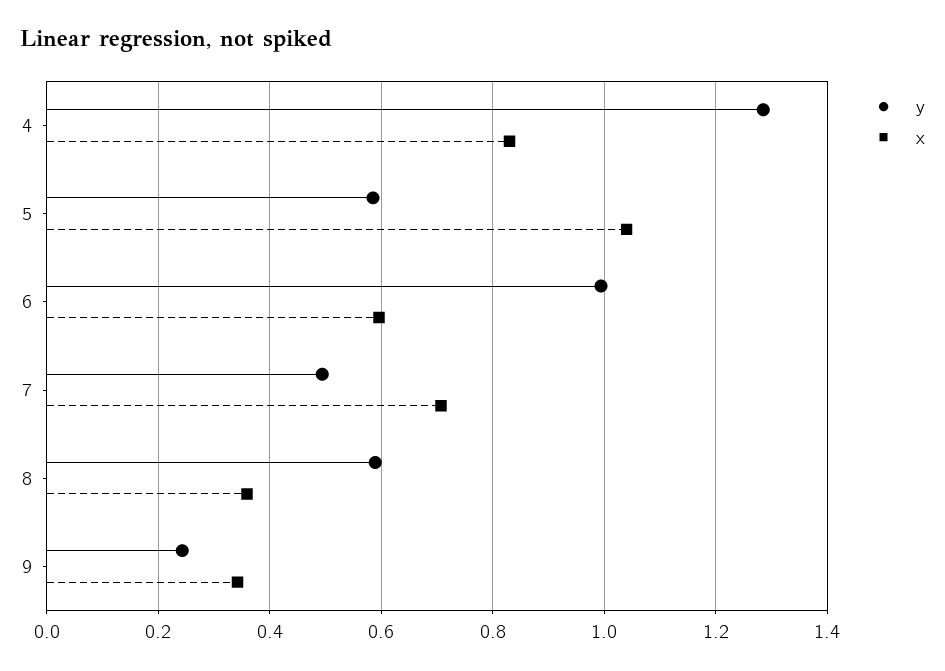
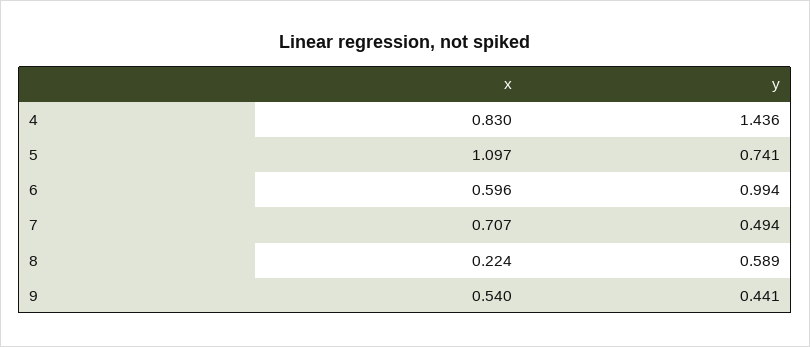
  {
    "y": {
-     "4": 1.28,
+     "4": 1.436,
-     "5": 0.58,
+     "5": 0.741,
      "6": 0.994,
      "7": 0.494,
      "8": 0.589,
-     "9": 0.24
+     "9": 0.441
    },
    "x": {
      "4": 0.83,
-     "5": 1.04,
+     "5": 1.097,
      "6": 0.596,
      "7": 0.707,
-     "8": 0.36,
+     "8": 0.224,
-     "9": 0.34
+     "9": 0.54
    }
  }

